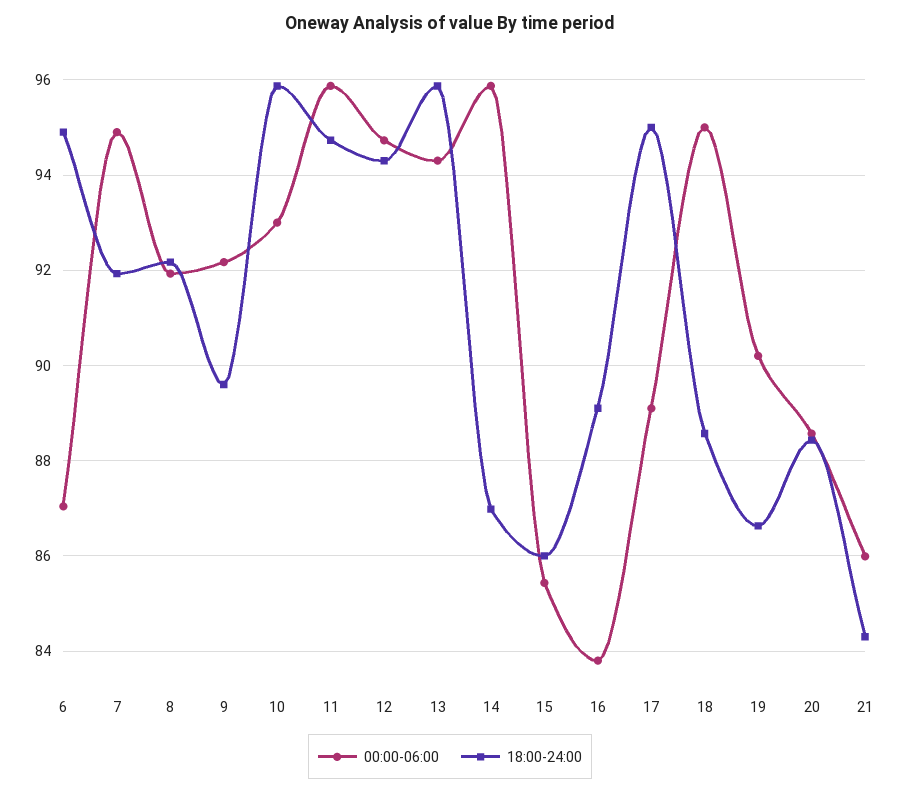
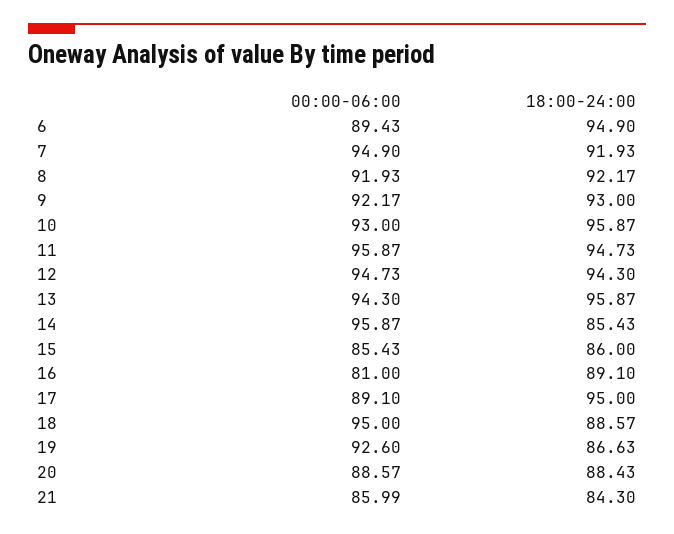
  {
    "00:00-06:00": {
-     "6": 87,
+     "6": 89.43,
      "7": 94.9,
      "8": 91.93,
      "9": 92.17,
      "10": 93,
      "11": 95.87,
      "12": 94.73,
      "13": 94.3,
      "14": 95.87,
      "15": 85.43,
-     "16": 83.8,
+     "16": 81,
      "17": 89.1,
      "18": 95,
-     "19": 90.2,
+     "19": 92.6,
      "20": 88.57,
      "21": 85.99
    },
    "18:00-24:00": {
      "6": 94.9,
      "7": 91.93,
      "8": 92.17,
-     "9": 89.6,
+     "9": 93,
      "10": 95.87,
      "11": 94.73,
      "12": 94.3,
      "13": 95.87,
-     "14": 87,
+     "14": 85.43,
      "15": 86,
      "16": 89.1,
      "17": 95,
      "18": 88.57,
      "19": 86.63,
      "20": 88.43,
      "21": 84.3
    }
  }

